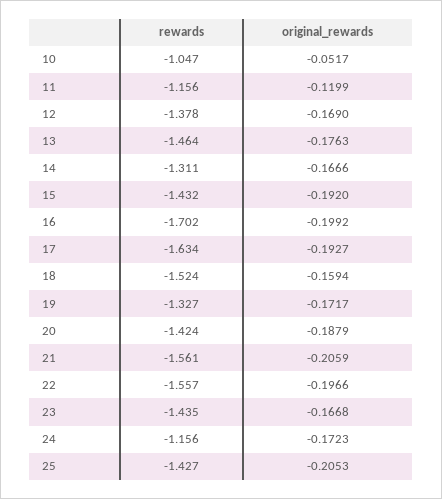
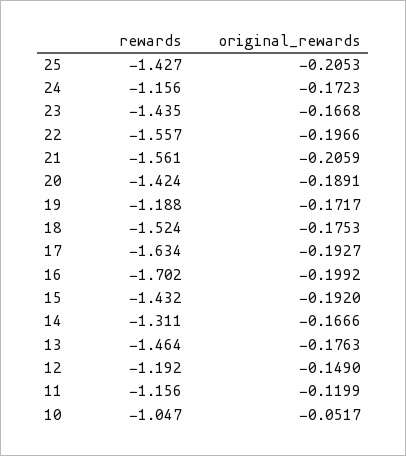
  {
    "rewards": {
      "10": -1.047,
      "11": -1.156,
-     "12": -1.378,
+     "12": -1.192,
      "13": -1.464,
      "14": -1.311,
      "15": -1.432,
      "16": -1.702,
      "17": -1.634,
      "18": -1.524,
-     "19": -1.327,
+     "19": -1.188,
      "20": -1.424,
      "21": -1.561,
      "22": -1.557,
      "23": -1.435,
      "24": -1.156,
      "25": -1.427
    },
    "original_rewards": {
      "10": -0.0517,
      "11": -0.1199,
-     "12": -0.169,
+     "12": -0.149,
      "13": -0.1763,
      "14": -0.1666,
      "15": -0.192,
      "16": -0.1992,
      "17": -0.1927,
-     "18": -0.1594,
+     "18": -0.1753,
      "19": -0.1717,
-     "20": -0.1879,
+     "20": -0.1891,
      "21": -0.2059,
      "22": -0.1966,
      "23": -0.1668,
      "24": -0.1723,
      "25": -0.2053
    }
  }

